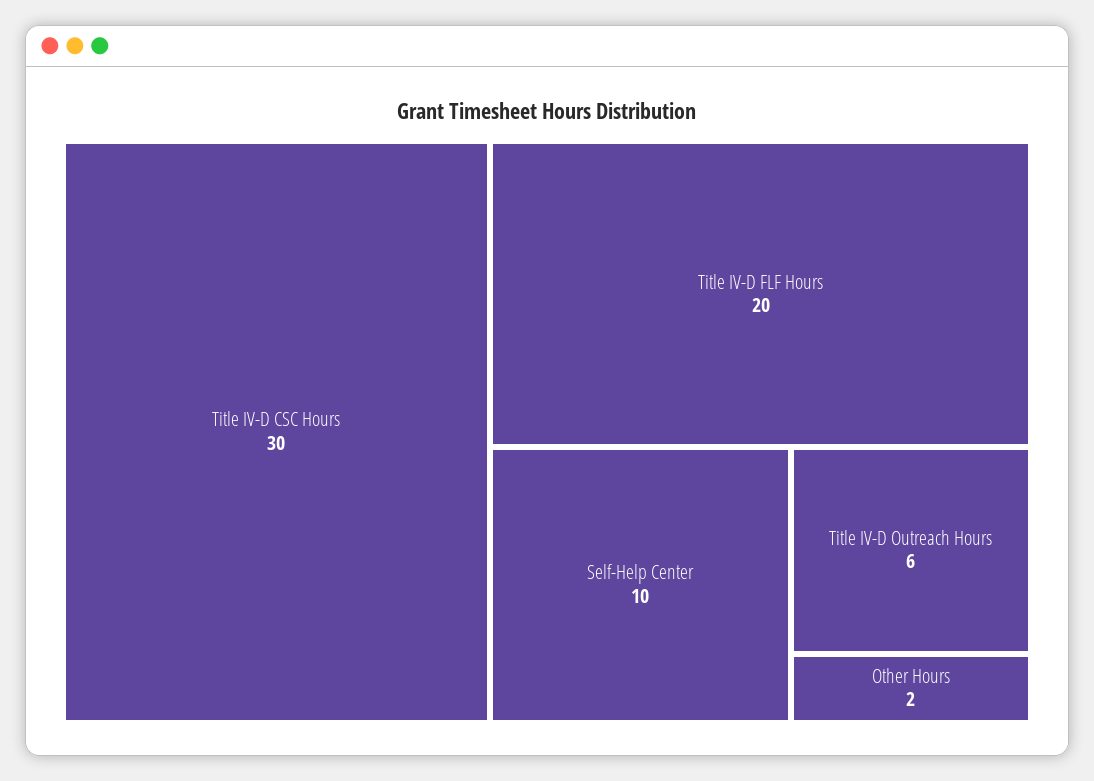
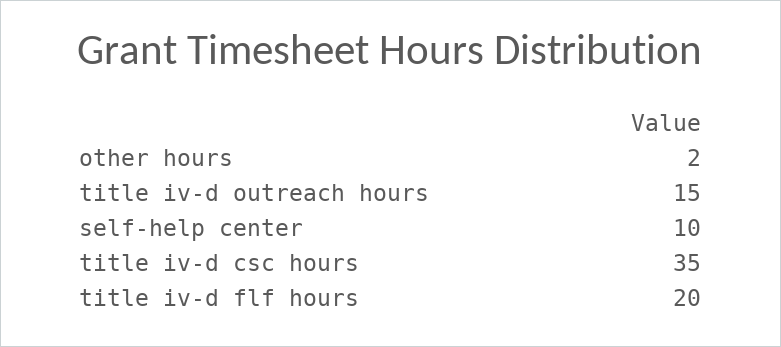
  {
-   "Title IV-D CSC Hours": 30,
+   "Title IV-D CSC Hours": 35,
    "Title IV-D FLF Hours": 20,
    "Self-Help Center": 10,
-   "Title IV-D Outreach Hours": 6,
+   "Title IV-D Outreach Hours": 15,
    "Other Hours": 2
  }

